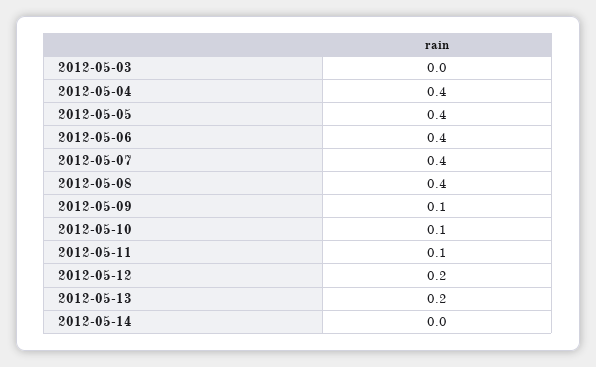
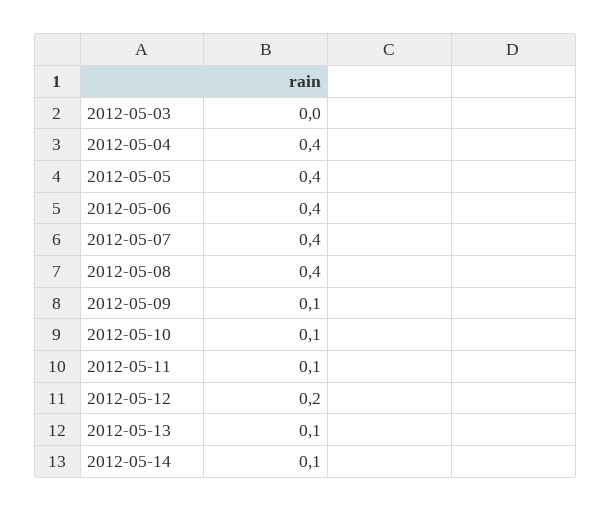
  {
    "2012-05-03": 0,
    "2012-05-04": 0.4,
    "2012-05-05": 0.4,
    "2012-05-06": 0.4,
    "2012-05-07": 0.4,
    "2012-05-08": 0.4,
    "2012-05-09": 0.1,
    "2012-05-10": 0.1,
    "2012-05-11": 0.1,
    "2012-05-12": 0.2,
-   "2012-05-13": 0.2,
+   "2012-05-13": 0.1,
-   "2012-05-14": 0
+   "2012-05-14": 0.1
  }

